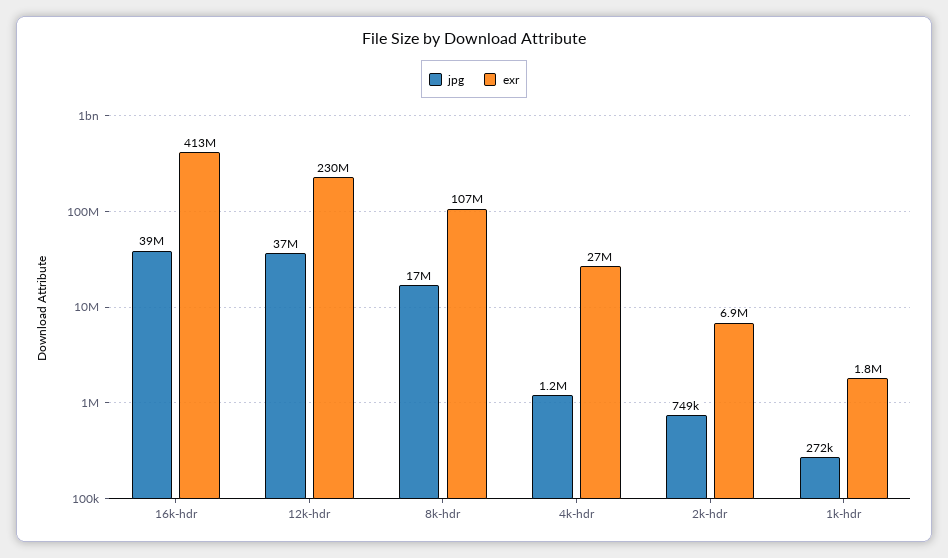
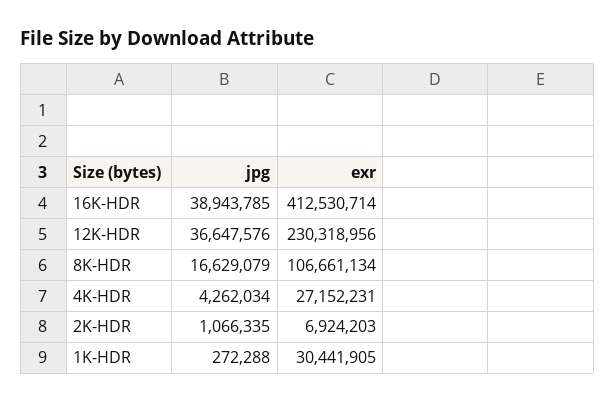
  {
    "jpg": {
      "16k-hdr": 38943785,
      "12k-hdr": 36647576,
      "8k-hdr": 16629079,
-     "4k-hdr": 1200000,
+     "4k-hdr": 4262034,
-     "2k-hdr": 749000,
+     "2k-hdr": 1066335,
      "1k-hdr": 272288
    },
    "exr": {
      "16k-hdr": 412530714,
      "12k-hdr": 230318956,
      "8k-hdr": 106661134,
      "4k-hdr": 27152231,
      "2k-hdr": 6924203,
-     "1k-hdr": 1800000
+     "1k-hdr": 30441905
    }
  }

